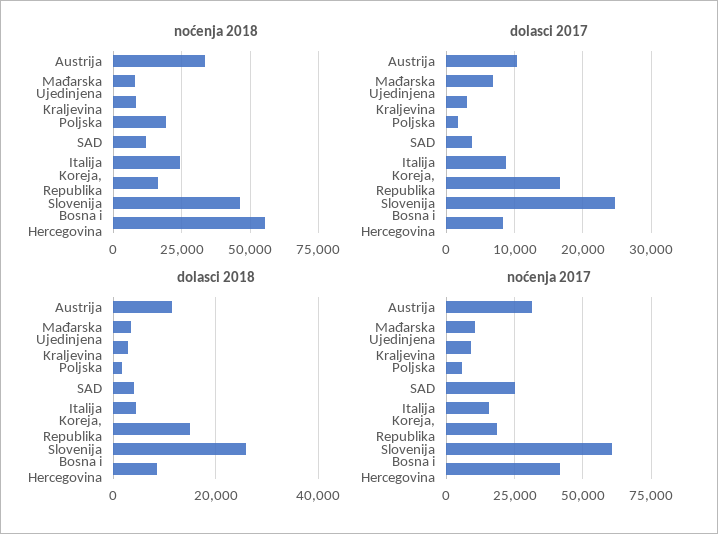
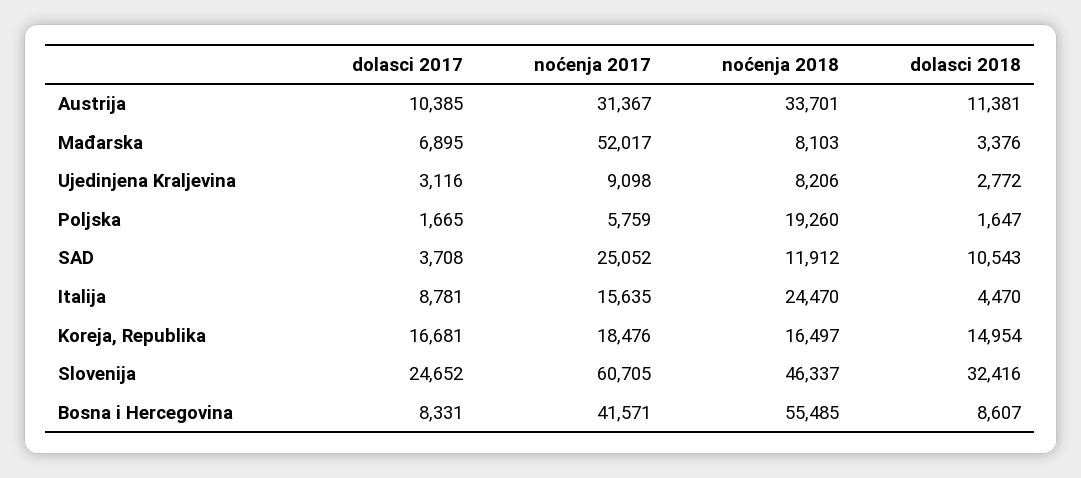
  {
    "noćenja 2018": {
      "Austrija": 33701,
      "Mađarska": 8103,
      "Ujedinjena Kraljevina": 8206,
      "Poljska": 19260,
      "SAD": 11912,
      "Italija": 24470,
      "Koreja, Republika": 16497,
      "Slovenija": 46337,
      "Bosna i Hercegovina": 55485
    },
    "dolasci 2017": {
      "Austrija": 10385,
      "Mađarska": 6895,
      "Ujedinjena Kraljevina": 3116,
      "Poljska": 1665,
      "SAD": 3708,
      "Italija": 8781,
      "Koreja, Republika": 16681,
      "Slovenija": 24652,
      "Bosna i Hercegovina": 8331
    },
    "dolasci 2018": {
      "Austrija": 11381,
      "Mađarska": 3376,
      "Ujedinjena Kraljevina": 2772,
      "Poljska": 1647,
-     "SAD": 4000,
+     "SAD": 10543,
      "Italija": 4470,
      "Koreja, Republika": 14954,
-     "Slovenija": 26000,
+     "Slovenija": 32416,
      "Bosna i Hercegovina": 8607
    },
    "noćenja 2017": {
      "Austrija": 31367,
-     "Mađarska": 10000,
+     "Mađarska": 52017,
      "Ujedinjena Kraljevina": 9098,
      "Poljska": 5759,
      "SAD": 25052,
      "Italija": 15635,
      "Koreja, Republika": 18476,
      "Slovenija": 60705,
      "Bosna i Hercegovina": 41571
    }
  }

